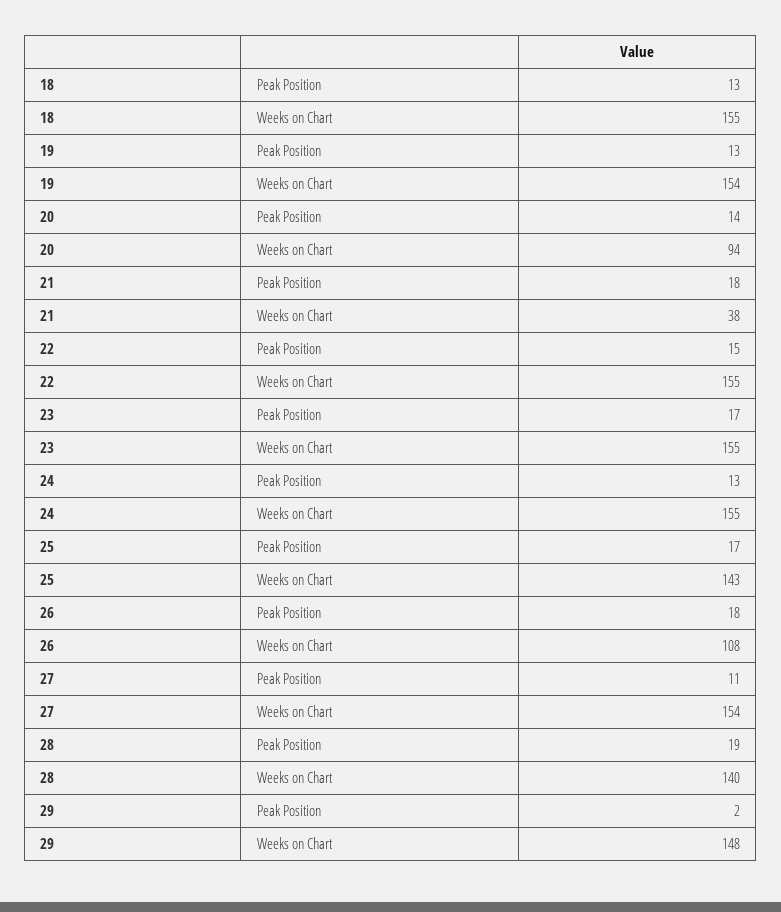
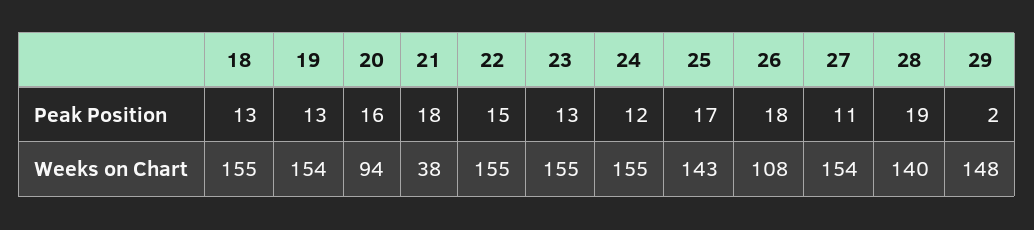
  {
    "18": {
      "Peak Position": 13,
      "Weeks on Chart": 155
    },
    "19": {
      "Peak Position": 13,
      "Weeks on Chart": 154
    },
    "20": {
-     "Peak Position": 14,
+     "Peak Position": 16,
      "Weeks on Chart": 94
    },
    "21": {
      "Peak Position": 18,
      "Weeks on Chart": 38
    },
    "22": {
      "Peak Position": 15,
      "Weeks on Chart": 155
    },
    "23": {
-     "Peak Position": 17,
+     "Peak Position": 13,
      "Weeks on Chart": 155
    },
    "24": {
-     "Peak Position": 13,
+     "Peak Position": 12,
      "Weeks on Chart": 155
    },
    "25": {
      "Peak Position": 17,
      "Weeks on Chart": 143
    },
    "26": {
      "Peak Position": 18,
      "Weeks on Chart": 108
    },
    "27": {
      "Peak Position": 11,
      "Weeks on Chart": 154
    },
    "28": {
      "Peak Position": 19,
      "Weeks on Chart": 140
    },
    "29": {
      "Peak Position": 2,
      "Weeks on Chart": 148
    }
  }

